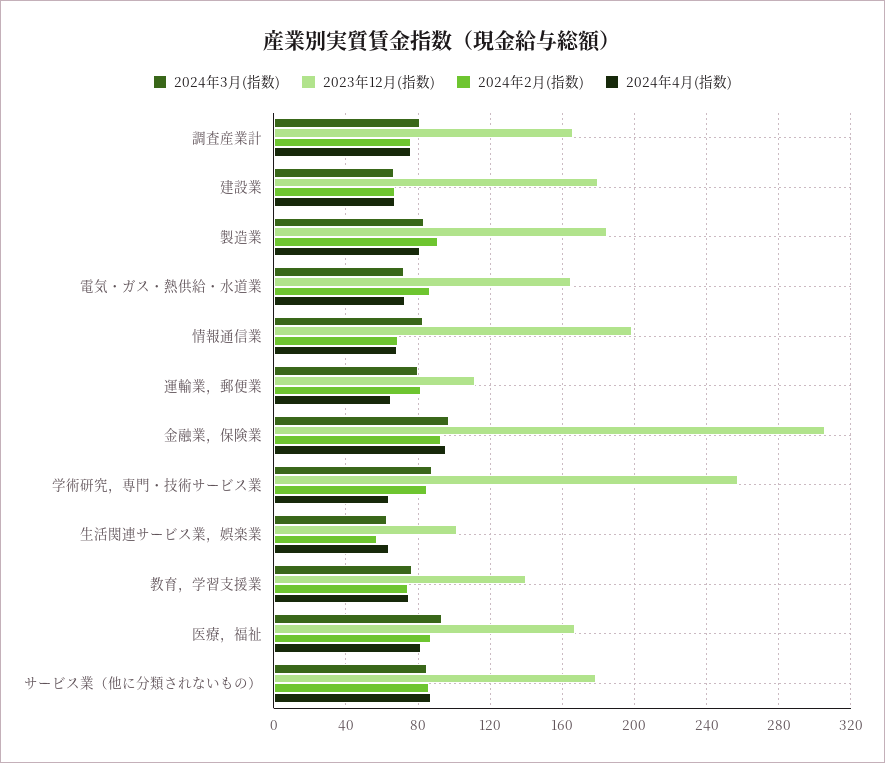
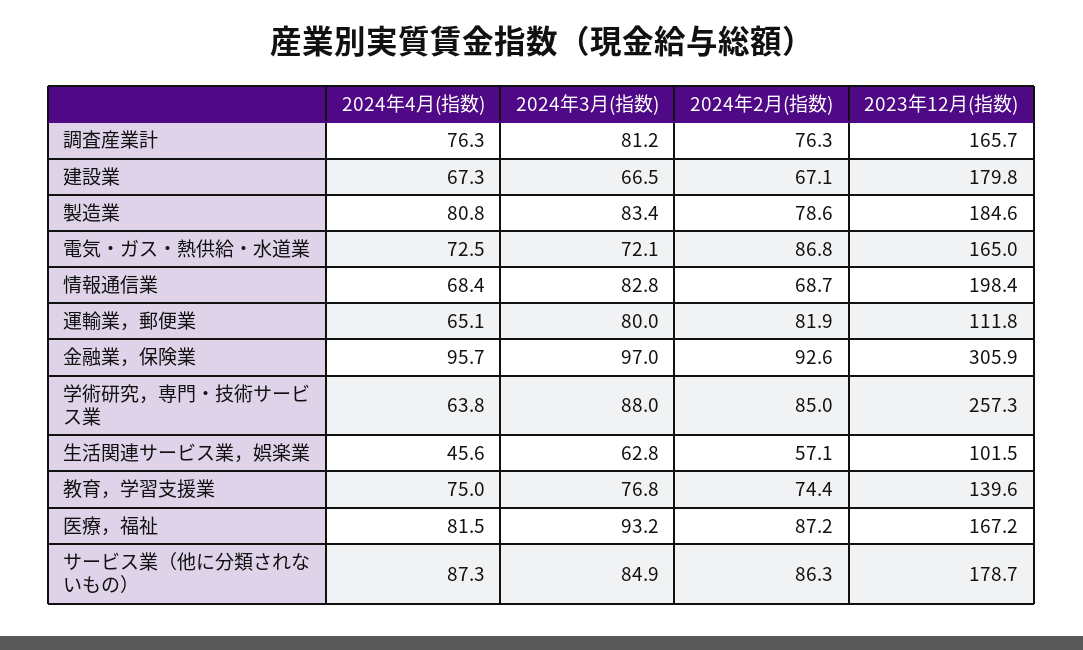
  {
    "2024年3月(指数)": {
      "調査産業計": 81.2,
      "建設業": 66.5,
      "製造業": 83.4,
      "電気・ガス・熱供給・水道業": 72.1,
      "情報通信業": 82.8,
      "運輸業，郵便業": 80,
      "金融業，保険業": 97,
      "学術研究，専門・技術サービス業": 88,
      "生活関連サービス業，娯楽業": 62.8,
      "教育，学習支援業": 76.8,
      "医療，福祉": 93.2,
      "サービス業（他に分類されないもの）": 84.9
    },
    "2023年12月(指数)": {
      "調査産業計": 165.7,
      "建設業": 179.8,
      "製造業": 184.6,
      "電気・ガス・熱供給・水道業": 165,
      "情報通信業": 198.4,
      "運輸業，郵便業": 111.8,
      "金融業，保険業": 305.9,
      "学術研究，専門・技術サービス業": 257.3,
      "生活関連サービス業，娯楽業": 101.5,
      "教育，学習支援業": 139.6,
      "医療，福祉": 167.2,
      "サービス業（他に分類されないもの）": 178.7
    },
    "2024年2月(指数)": {
      "調査産業計": 76.3,
      "建設業": 67.1,
-     "製造業": 90,
+     "製造業": 78.6,
      "電気・ガス・熱供給・水道業": 86.8,
      "情報通信業": 68.7,
      "運輸業，郵便業": 81.9,
      "金融業，保険業": 92.6,
      "学術研究，専門・技術サービス業": 85,
      "生活関連サービス業，娯楽業": 57.1,
      "教育，学習支援業": 74.4,
      "医療，福祉": 87.2,
      "サービス業（他に分類されないもの）": 86.3
    },
    "2024年4月(指数)": {
      "調査産業計": 76.3,
      "建設業": 67.3,
      "製造業": 80.8,
      "電気・ガス・熱供給・水道業": 72.5,
      "情報通信業": 68.4,
      "運輸業，郵便業": 65.1,
      "金融業，保険業": 95.7,
      "学術研究，専門・技術サービス業": 63.8,
-     "生活関連サービス業，娯楽業": 65,
+     "生活関連サービス業，娯楽業": 45.6,
      "教育，学習支援業": 75,
      "医療，福祉": 81.5,
      "サービス業（他に分類されないもの）": 87.3
    }
  }

